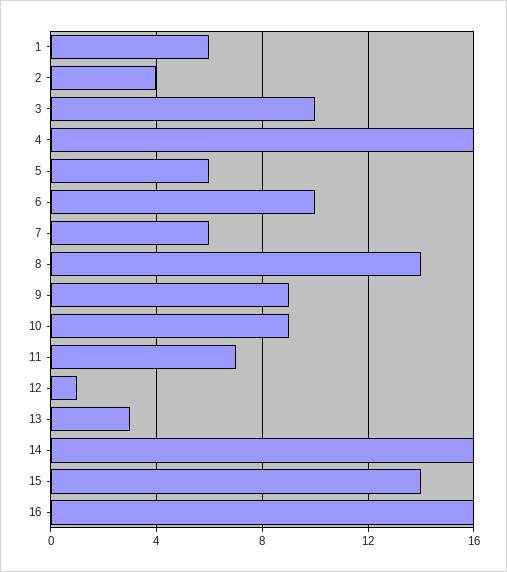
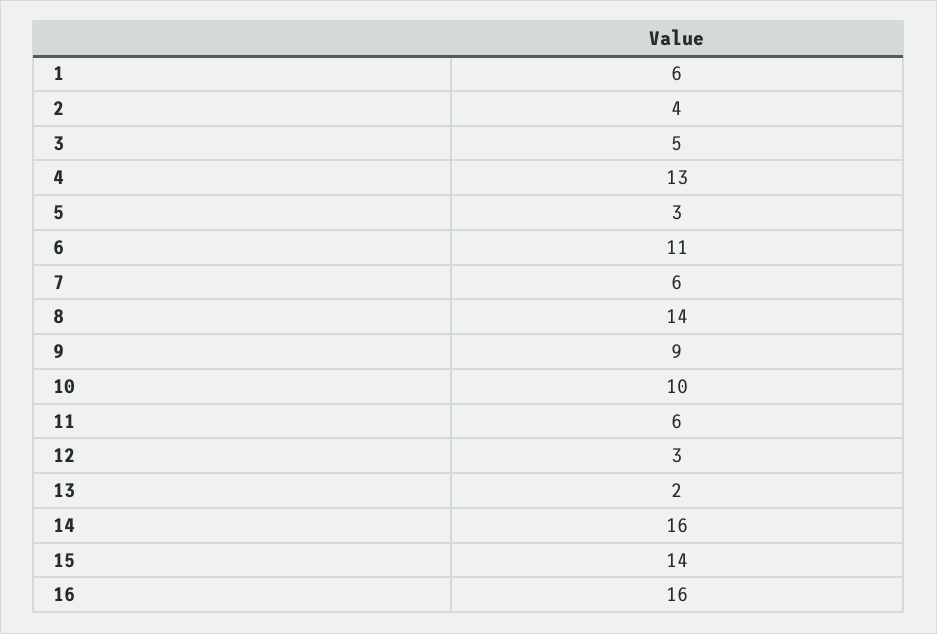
  {
    "1": 6,
    "2": 4,
-   "3": 10,
+   "3": 5,
-   "4": 16,
+   "4": 13,
-   "5": 6,
+   "5": 3,
-   "6": 10,
+   "6": 11,
    "7": 6,
    "8": 14,
    "9": 9,
-   "10": 9,
+   "10": 10,
-   "11": 7,
+   "11": 6,
-   "12": 1,
+   "12": 3,
-   "13": 3,
+   "13": 2,
    "14": 16,
    "15": 14,
    "16": 16
  }

